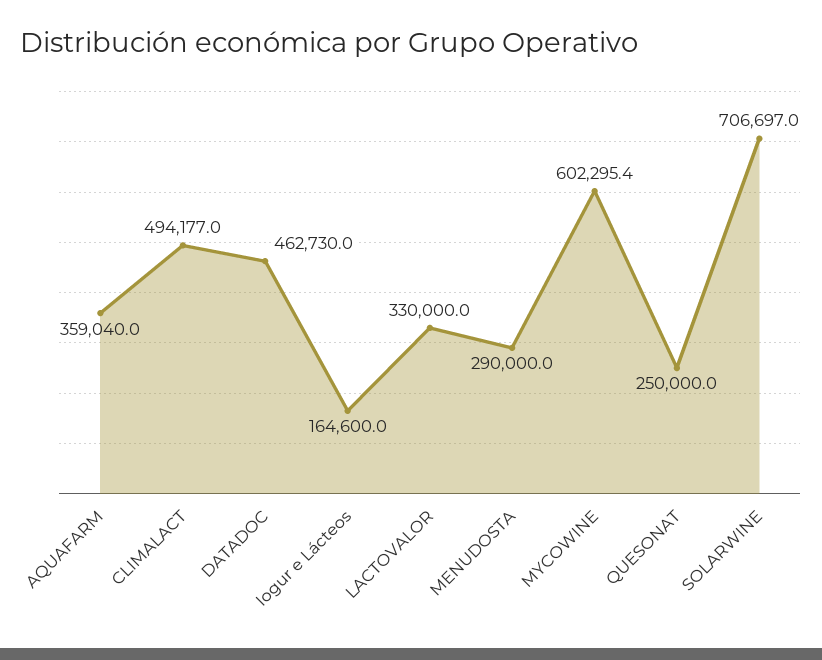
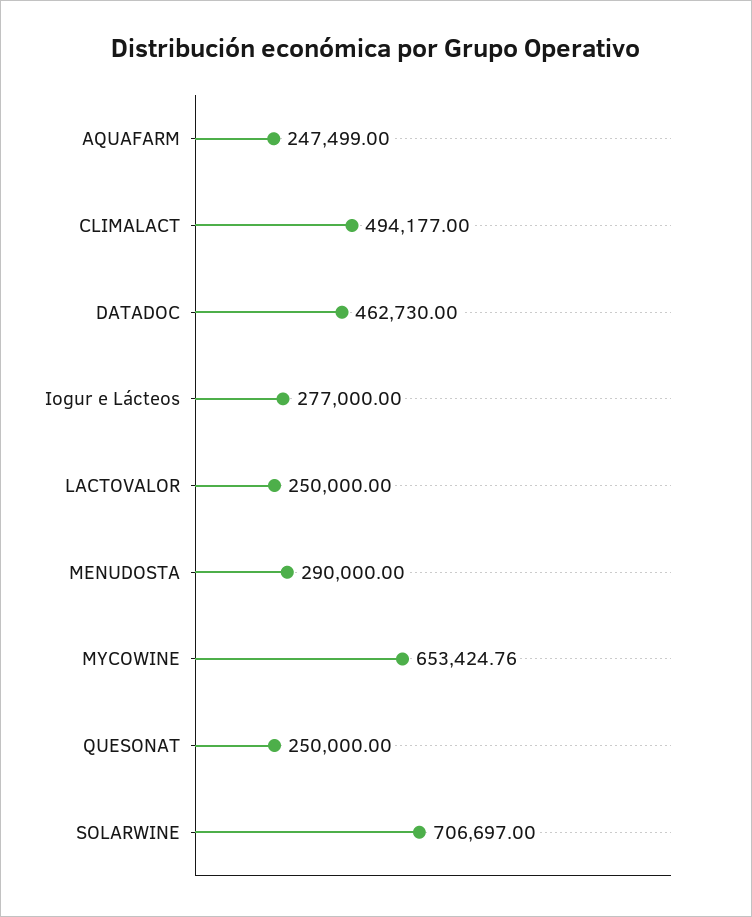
  {
-   "AQUAFARM": 359040,
+   "AQUAFARM": 247499,
    "CLIMALACT": 494177,
    "DATADOC": 462730,
-   "Iogur e Lácteos": 164600,
+   "Iogur e Lácteos": 277000,
-   "LACTOVALOR": 330000,
+   "LACTOVALOR": 250000,
    "MENUDOSTA": 290000,
-   "MYCOWINE": 602295.4,
+   "MYCOWINE": 653424.76,
    "QUESONAT": 250000,
    "SOLARWINE": 706697
  }

